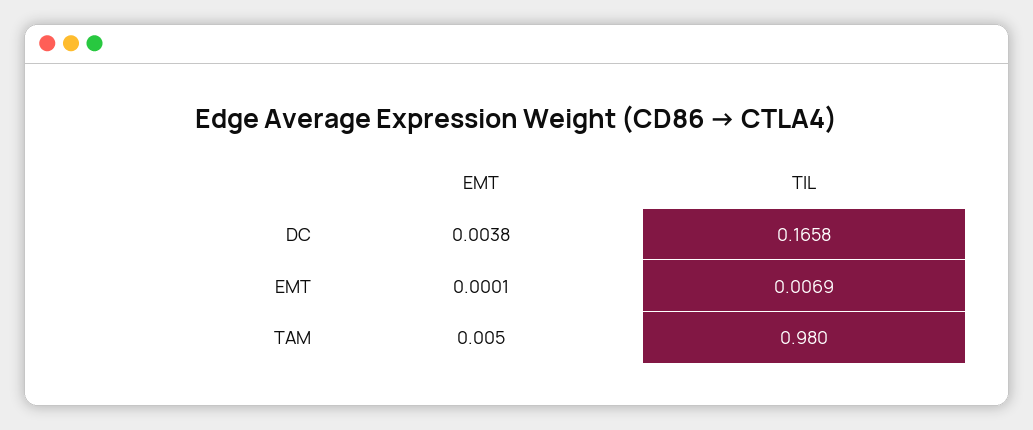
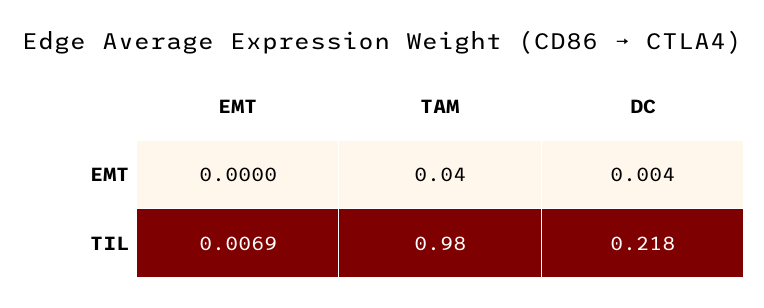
  {
    "EMT": {
      "DC": 0.0038,
-     "EMT": 0.0001,
+     "EMT": 0,
-     "TAM": 0.005
+     "TAM": 0.04
    },
    "TIL": {
-     "DC": 0.1658,
+     "DC": 0.218,
      "EMT": 0.0069,
      "TAM": 0.98
    }
  }

